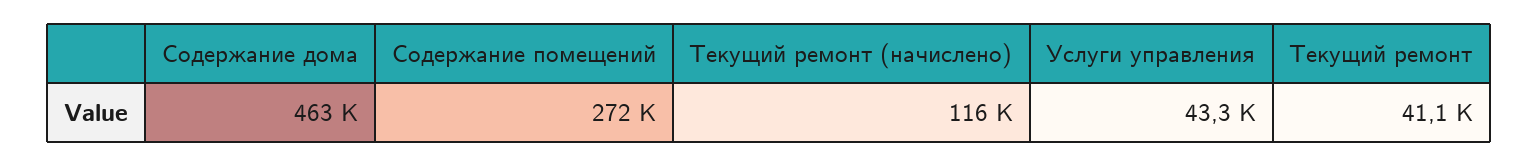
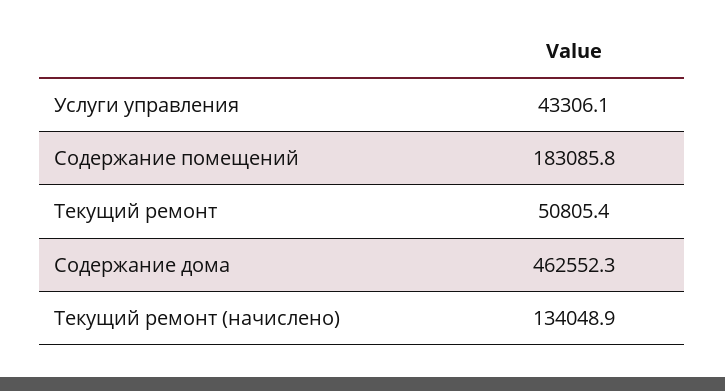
  {
    "Содержание дома": 462552.3,
-   "Содержание помещений": 272000,
+   "Содержание помещений": 183085.8,
-   "Текущий ремонт (начислено)": 116000,
+   "Текущий ремонт (начислено)": 134048.9,
    "Услуги управления": 43306.1,
-   "Текущий ремонт": 41100
+   "Текущий ремонт": 50805.4
  }

